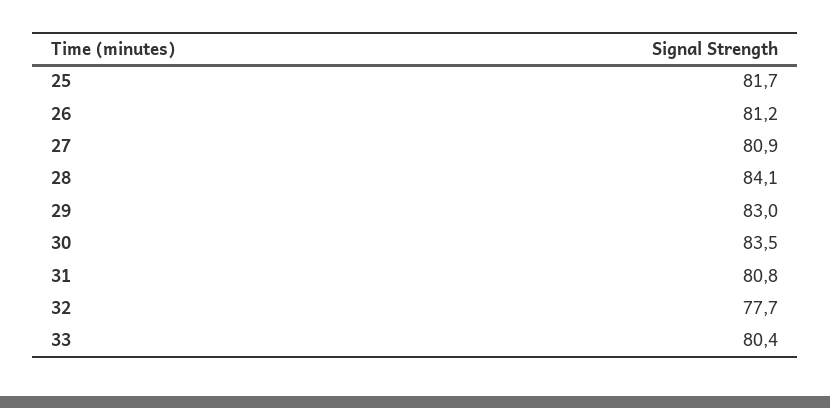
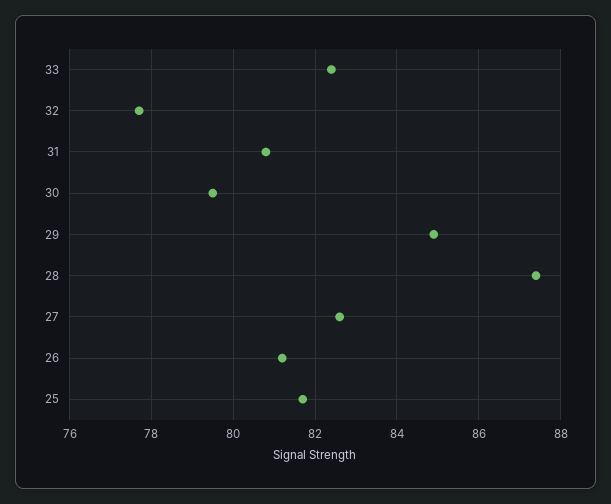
  {
    "25": 81.7,
    "26": 81.2,
-   "27": 80.9,
+   "27": 82.5,
-   "28": 84.1,
+   "28": 87.5,
-   "29": 83,
+   "29": 85,
-   "30": 83.5,
+   "30": 79.5,
    "31": 80.8,
    "32": 77.7,
-   "33": 80.4
+   "33": 82.5
  }

